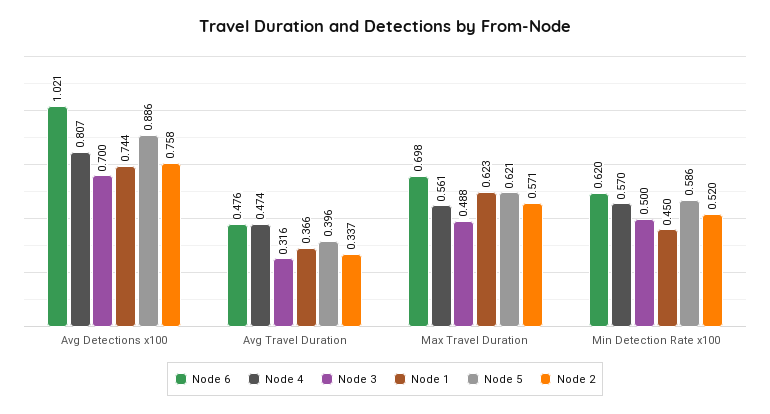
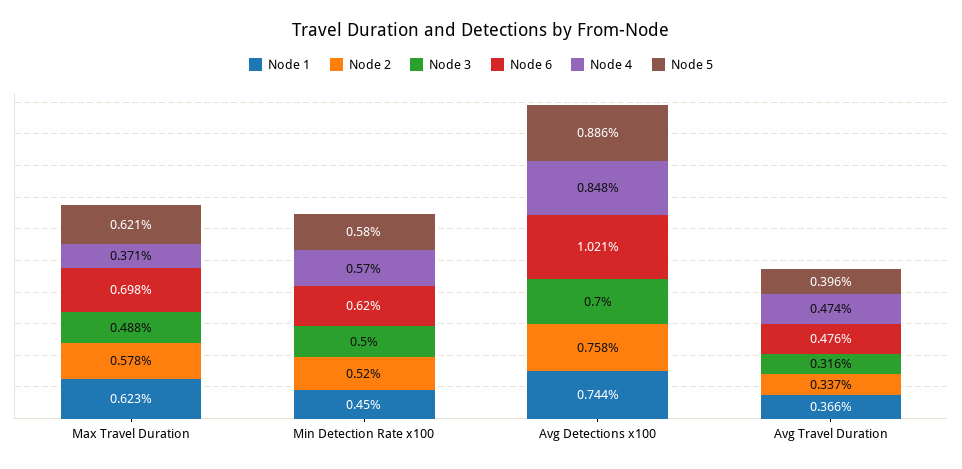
  {
    "Node 6": {
      "Avg Detections x100": 1.021,
      "Avg Travel Duration": 0.476,
      "Max Travel Duration": 0.698,
      "Min Detection Rate x100": 0.62
    },
    "Node 4": {
-     "Avg Detections x100": 0.807,
+     "Avg Detections x100": 0.848,
      "Avg Travel Duration": 0.474,
-     "Max Travel Duration": 0.561,
+     "Max Travel Duration": 0.371,
      "Min Detection Rate x100": 0.57
    },
    "Node 3": {
      "Avg Detections x100": 0.7,
      "Avg Travel Duration": 0.316,
      "Max Travel Duration": 0.488,
      "Min Detection Rate x100": 0.5
    },
    "Node 1": {
      "Avg Detections x100": 0.744,
      "Avg Travel Duration": 0.366,
      "Max Travel Duration": 0.623,
      "Min Detection Rate x100": 0.45
    },
    "Node 5": {
      "Avg Detections x100": 0.886,
      "Avg Travel Duration": 0.396,
      "Max Travel Duration": 0.621,
-     "Min Detection Rate x100": 0.586
+     "Min Detection Rate x100": 0.58
    },
    "Node 2": {
      "Avg Detections x100": 0.758,
      "Avg Travel Duration": 0.337,
-     "Max Travel Duration": 0.571,
+     "Max Travel Duration": 0.578,
      "Min Detection Rate x100": 0.52
    }
  }

